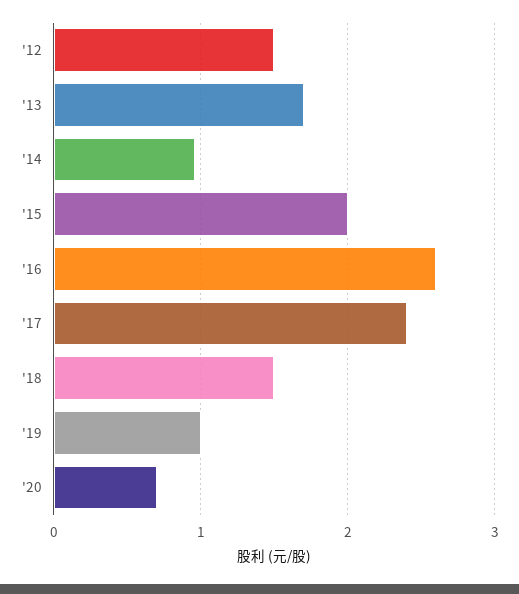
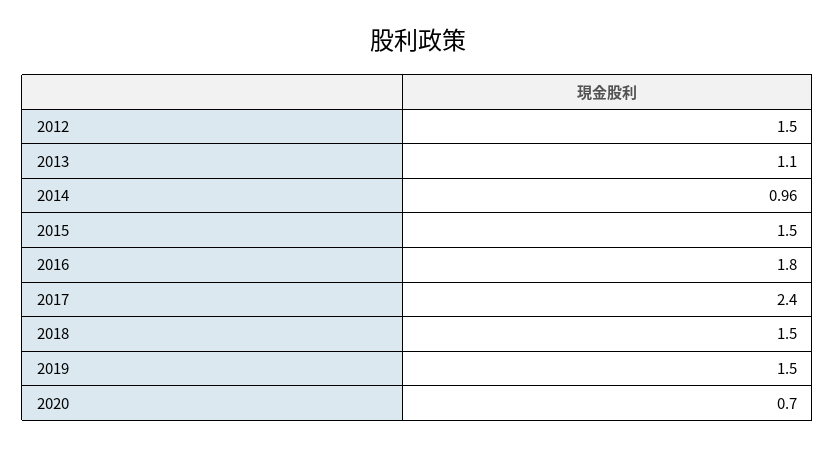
  {
    "'12": 1.5,
-   "'13": 1.7,
+   "'13": 1.1,
    "'14": 0.96,
-   "'15": 2,
+   "'15": 1.5,
-   "'16": 2.6,
+   "'16": 1.8,
    "'17": 2.4,
    "'18": 1.5,
-   "'19": 1,
+   "'19": 1.5,
    "'20": 0.7
  }

